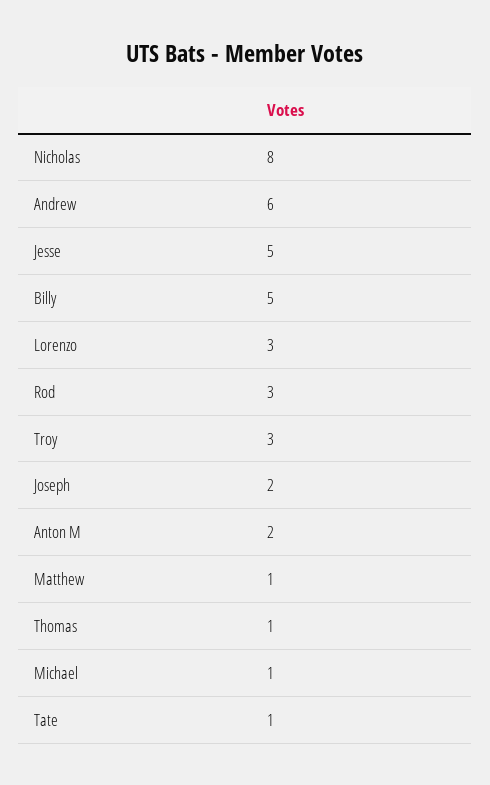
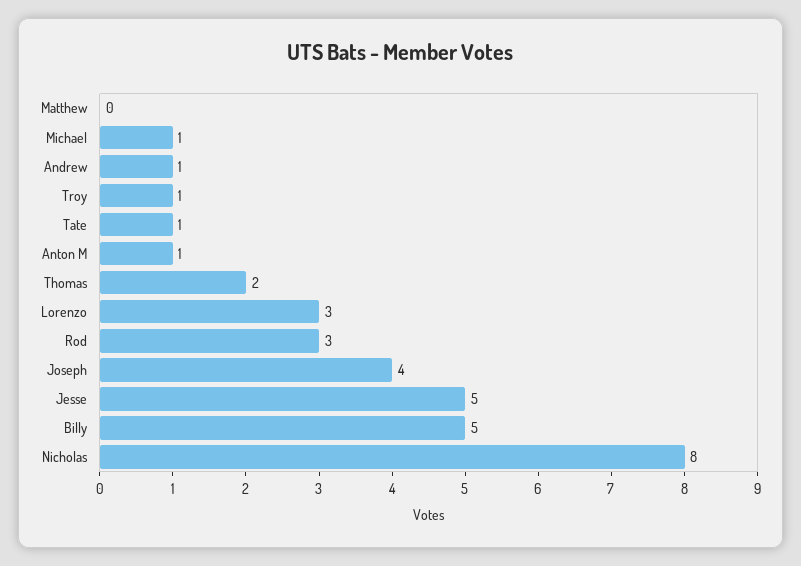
  {
    "Nicholas": 8,
-   "Andrew": 6,
+   "Andrew": 1,
    "Jesse": 5,
    "Billy": 5,
    "Lorenzo": 3,
    "Rod": 3,
-   "Troy": 3,
+   "Troy": 1,
-   "Joseph": 2,
+   "Joseph": 4,
-   "Anton M": 2,
+   "Anton M": 1,
-   "Matthew": 1,
+   "Matthew": 0,
-   "Thomas": 1,
+   "Thomas": 2,
    "Michael": 1,
    "Tate": 1
  }

